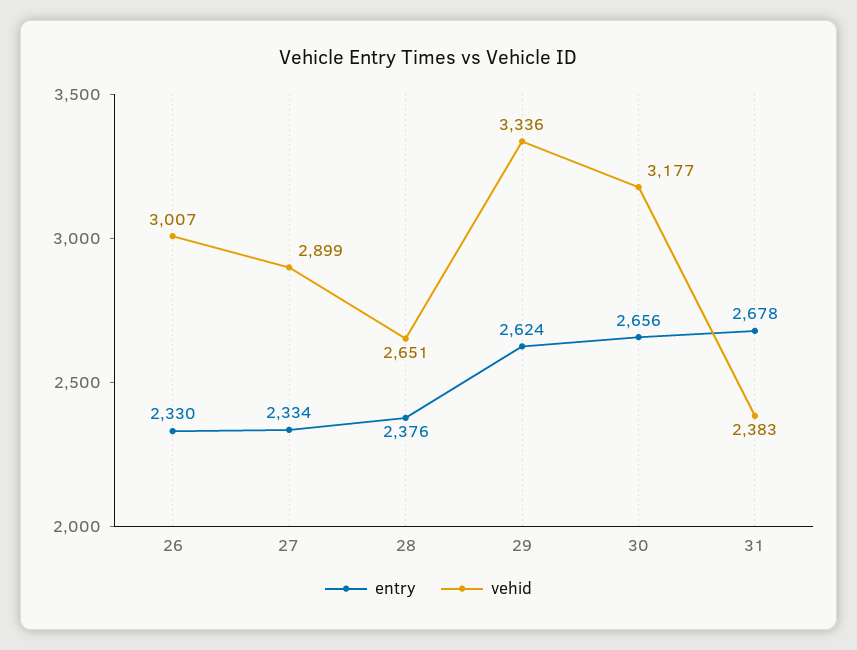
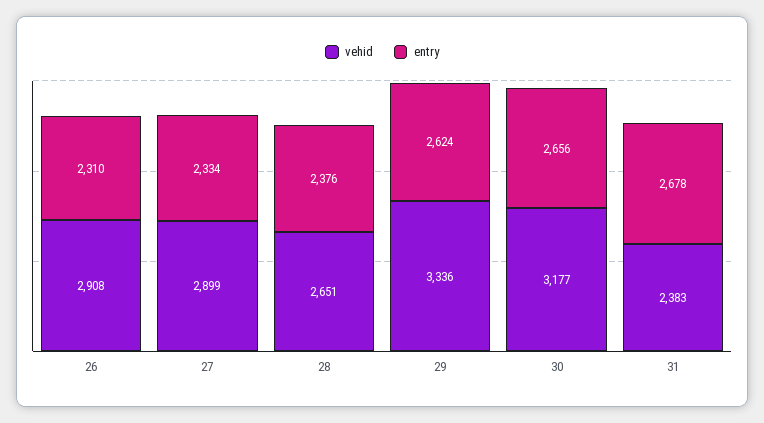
  {
    "entry": {
-     "26": 2330,
+     "26": 2310,
      "27": 2334,
      "28": 2376,
      "29": 2624,
      "30": 2656,
      "31": 2678
    },
    "vehid": {
-     "26": 3007,
+     "26": 2908,
      "27": 2899,
      "28": 2651,
      "29": 3336,
      "30": 3177,
      "31": 2383
    }
  }

